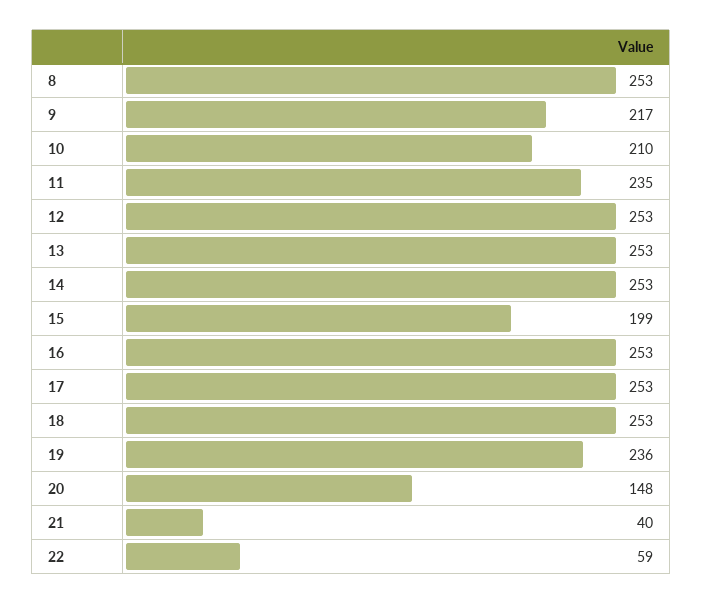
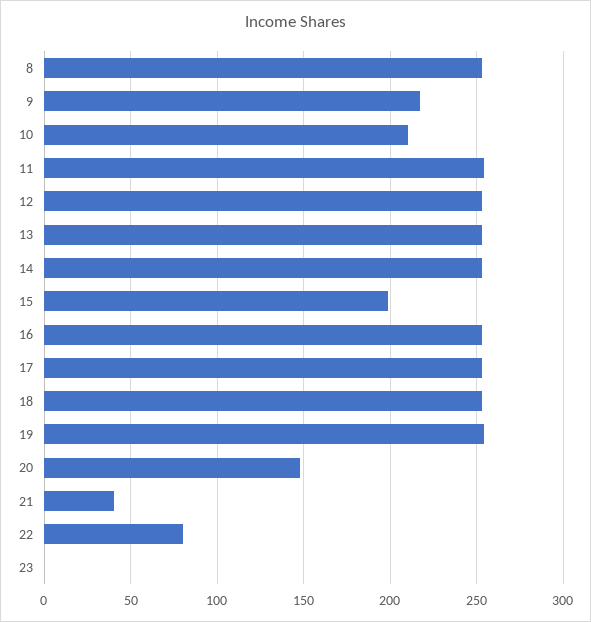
  {
    "8": 253,
    "9": 217,
    "10": 210,
-   "11": 235,
+   "11": 255,
    "12": 253,
    "13": 253,
    "14": 253,
    "15": 199,
    "16": 253,
    "17": 253,
    "18": 253,
-   "19": 236,
+   "19": 255,
    "20": 148,
    "21": 40,
-   "22": 59
+   "22": 80,
+   "23": 0
  }

